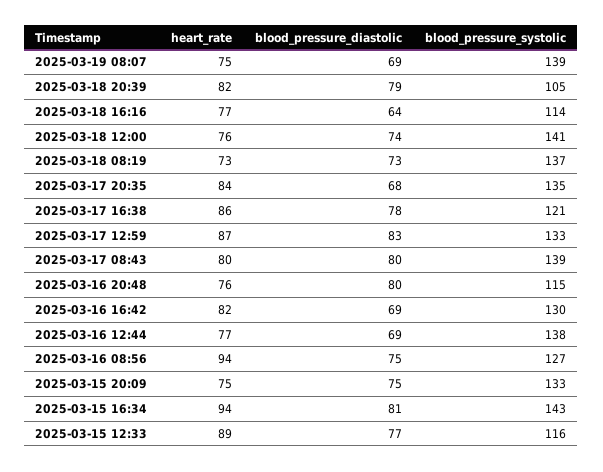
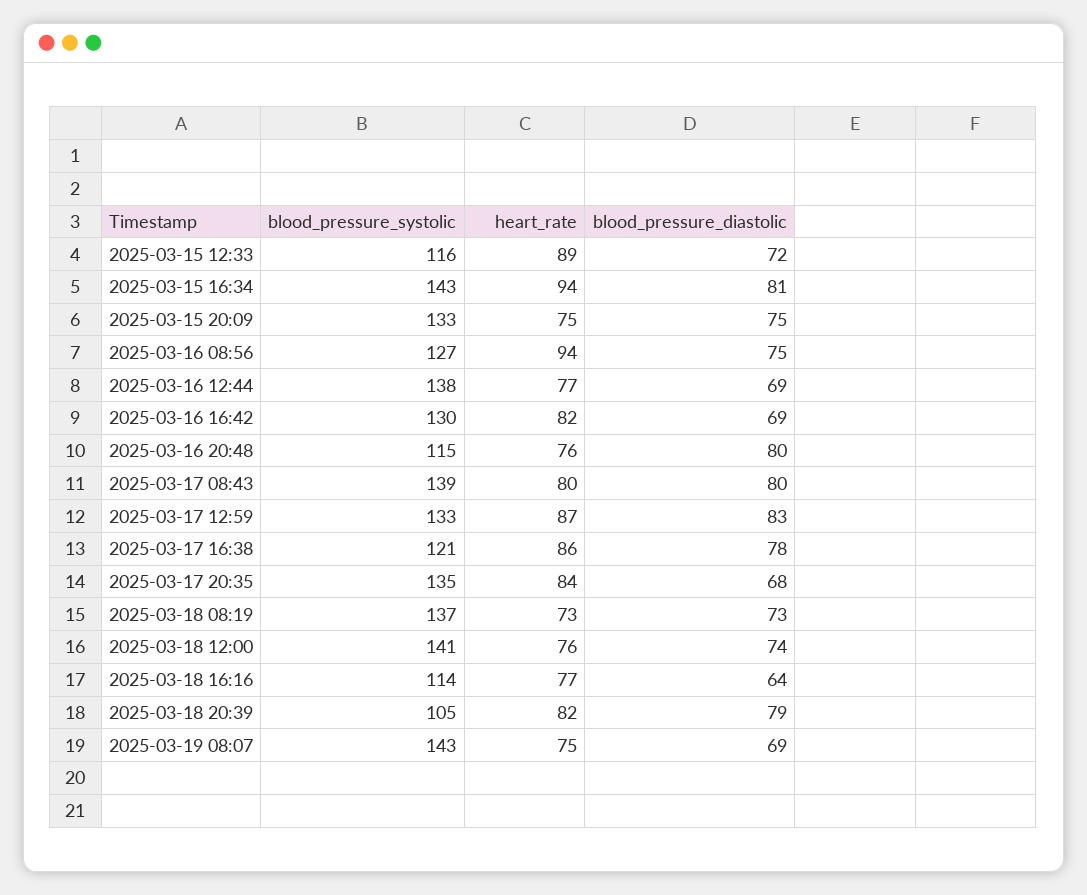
  {
    "heart_rate": {
      "2025-03-19 08:07": 75,
      "2025-03-18 20:39": 82,
      "2025-03-18 16:16": 77,
      "2025-03-18 12:00": 76,
      "2025-03-18 08:19": 73,
      "2025-03-17 20:35": 84,
      "2025-03-17 16:38": 86,
      "2025-03-17 12:59": 87,
      "2025-03-17 08:43": 80,
      "2025-03-16 20:48": 76,
      "2025-03-16 16:42": 82,
      "2025-03-16 12:44": 77,
      "2025-03-16 08:56": 94,
      "2025-03-15 20:09": 75,
      "2025-03-15 16:34": 94,
      "2025-03-15 12:33": 89
    },
    "blood_pressure_diastolic": {
      "2025-03-19 08:07": 69,
      "2025-03-18 20:39": 79,
      "2025-03-18 16:16": 64,
      "2025-03-18 12:00": 74,
      "2025-03-18 08:19": 73,
      "2025-03-17 20:35": 68,
      "2025-03-17 16:38": 78,
      "2025-03-17 12:59": 83,
      "2025-03-17 08:43": 80,
      "2025-03-16 20:48": 80,
      "2025-03-16 16:42": 69,
      "2025-03-16 12:44": 69,
      "2025-03-16 08:56": 75,
      "2025-03-15 20:09": 75,
      "2025-03-15 16:34": 81,
-     "2025-03-15 12:33": 77
+     "2025-03-15 12:33": 72
    },
    "blood_pressure_systolic": {
-     "2025-03-19 08:07": 139,
+     "2025-03-19 08:07": 143,
      "2025-03-18 20:39": 105,
      "2025-03-18 16:16": 114,
      "2025-03-18 12:00": 141,
      "2025-03-18 08:19": 137,
      "2025-03-17 20:35": 135,
      "2025-03-17 16:38": 121,
      "2025-03-17 12:59": 133,
      "2025-03-17 08:43": 139,
      "2025-03-16 20:48": 115,
      "2025-03-16 16:42": 130,
      "2025-03-16 12:44": 138,
      "2025-03-16 08:56": 127,
      "2025-03-15 20:09": 133,
      "2025-03-15 16:34": 143,
      "2025-03-15 12:33": 116
    }
  }

